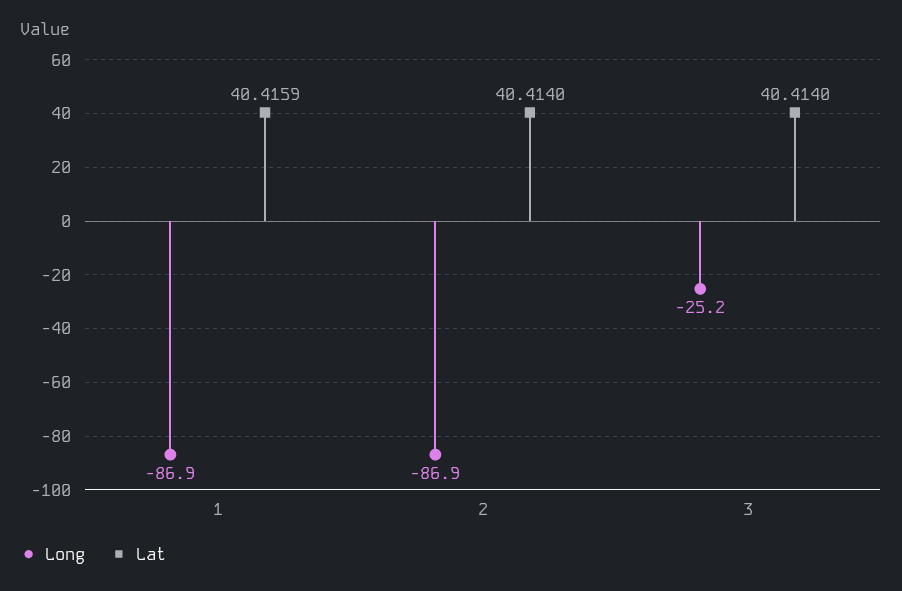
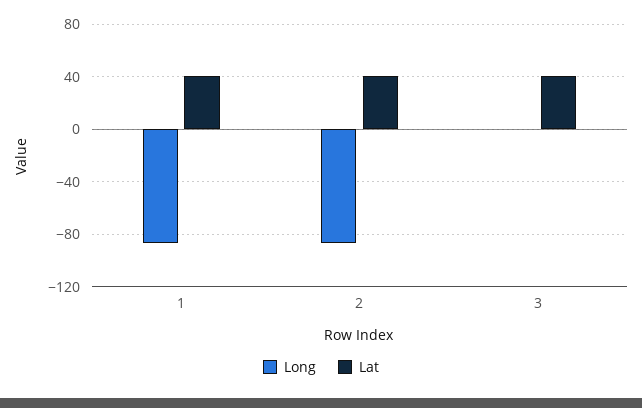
  {
    "Long": {
      "1": -86.9,
      "2": -86.9,
-     "3": -25.2
+     "3": 0
    },
    "Lat": {
      "1": 40.4159,
      "2": 40.414,
      "3": 40.414
    }
  }

